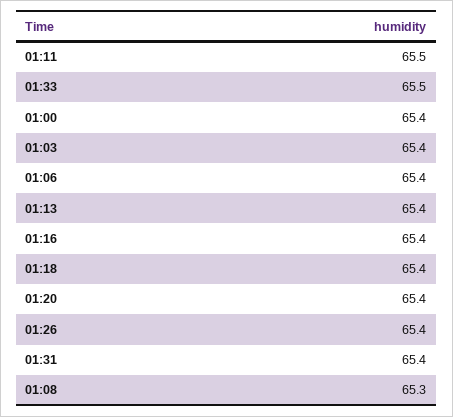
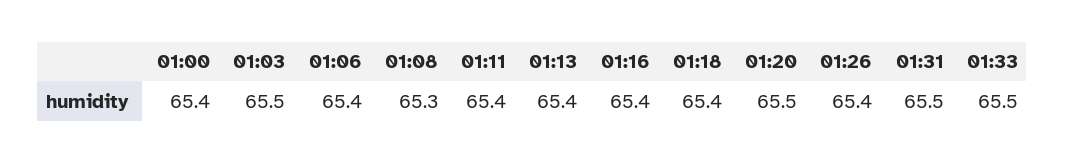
  {
-   "01:11": 65.5,
+   "01:11": 65.4,
    "01:33": 65.5,
    "01:00": 65.4,
-   "01:03": 65.4,
+   "01:03": 65.5,
    "01:06": 65.4,
    "01:13": 65.4,
    "01:16": 65.4,
    "01:18": 65.4,
-   "01:20": 65.4,
+   "01:20": 65.5,
    "01:26": 65.4,
-   "01:31": 65.4,
+   "01:31": 65.5,
    "01:08": 65.3
  }

